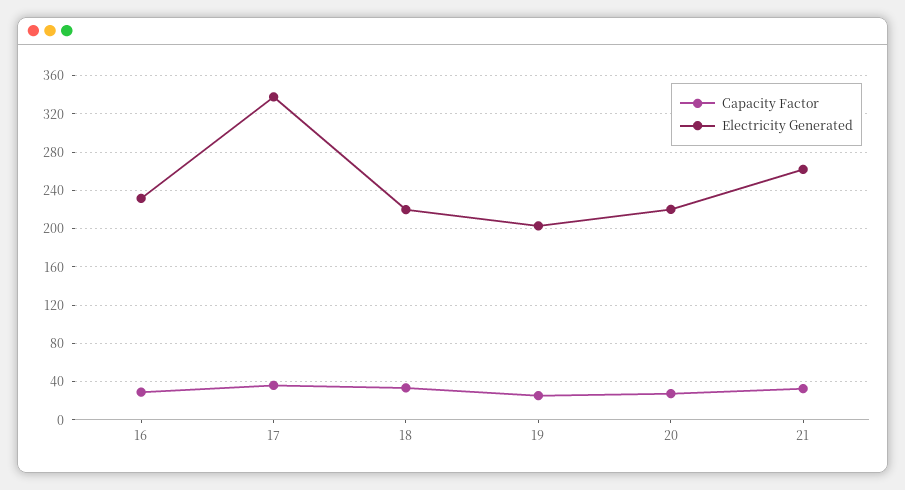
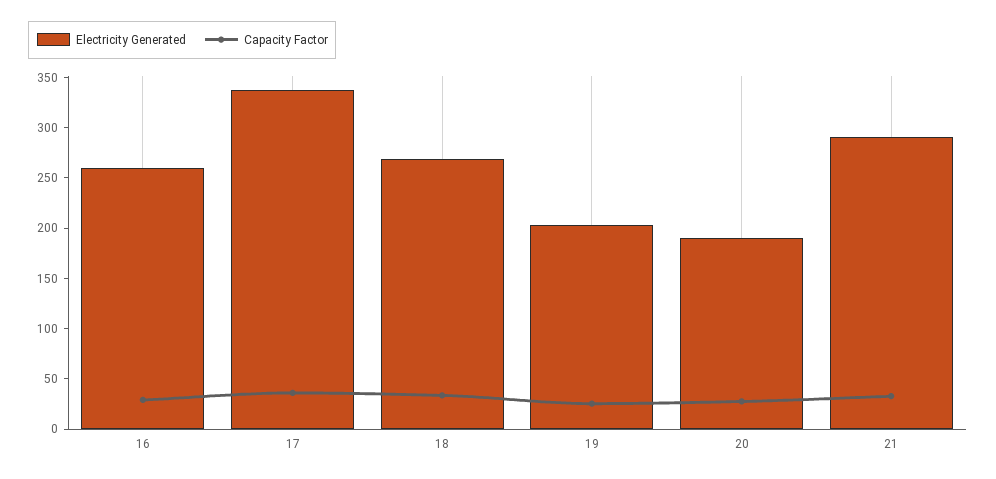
  {
    "Capacity Factor": {
      "16": 30,
      "17": 40,
      "18": 30,
      "19": 30,
      "20": 30,
      "21": 30
    },
    "Electricity Generated": {
-     "16": 230,
+     "16": 260,
      "17": 340,
-     "18": 220,
+     "18": 270,
      "19": 200,
-     "20": 220,
+     "20": 190,
-     "21": 260
+     "21": 290
    }
  }

